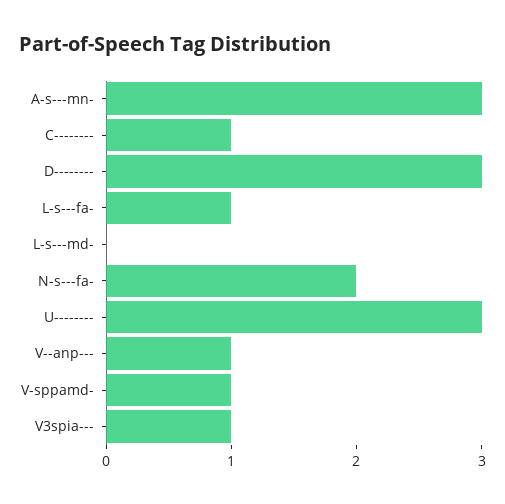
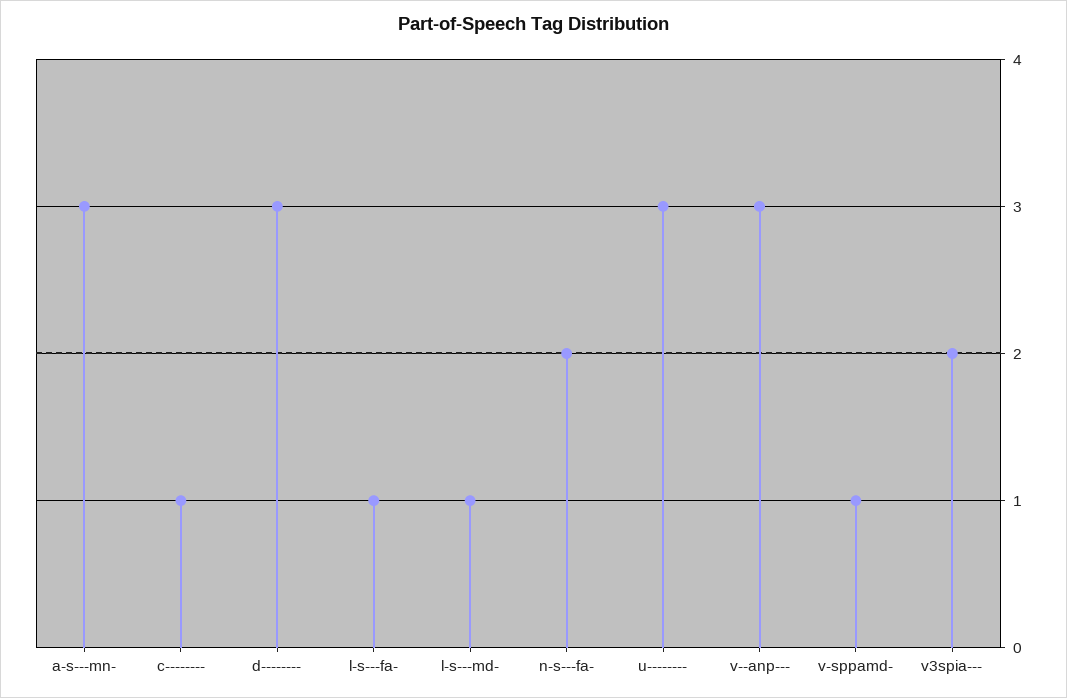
  {
    "A-s---mn-": 3,
    "C--------": 1,
    "D--------": 3,
    "L-s---fa-": 1,
-   "L-s---md-": 0,
+   "L-s---md-": 1,
    "N-s---fa-": 2,
    "U--------": 3,
-   "V--anp---": 1,
+   "V--anp---": 3,
    "V-sppamd-": 1,
-   "V3spia---": 1
+   "V3spia---": 2
  }

